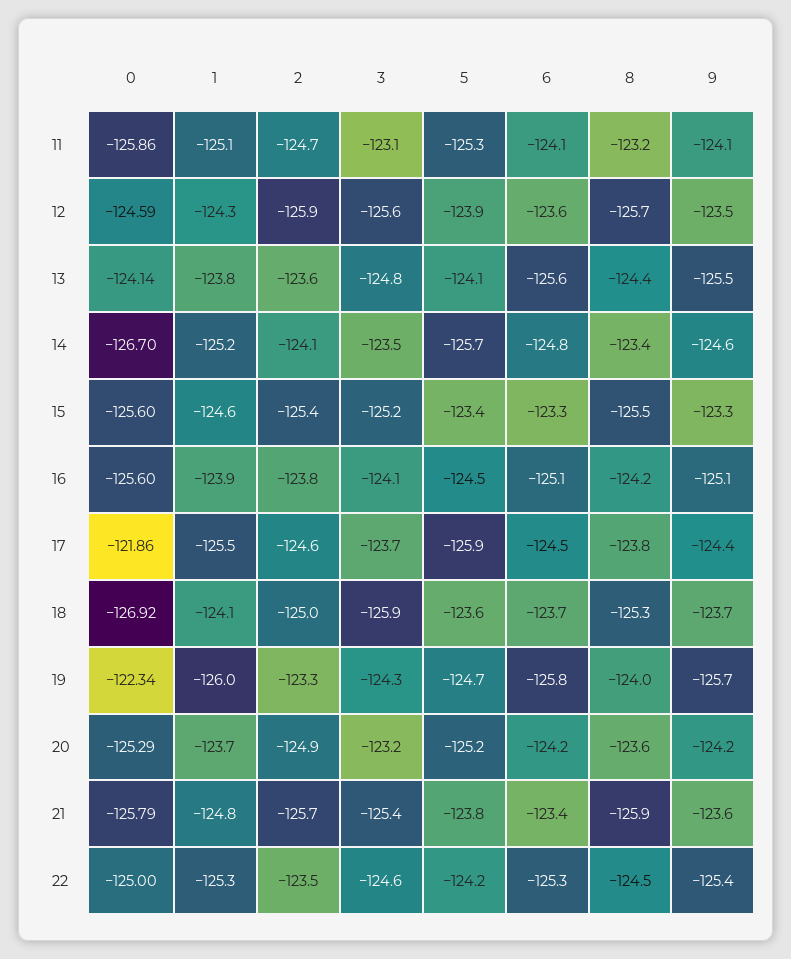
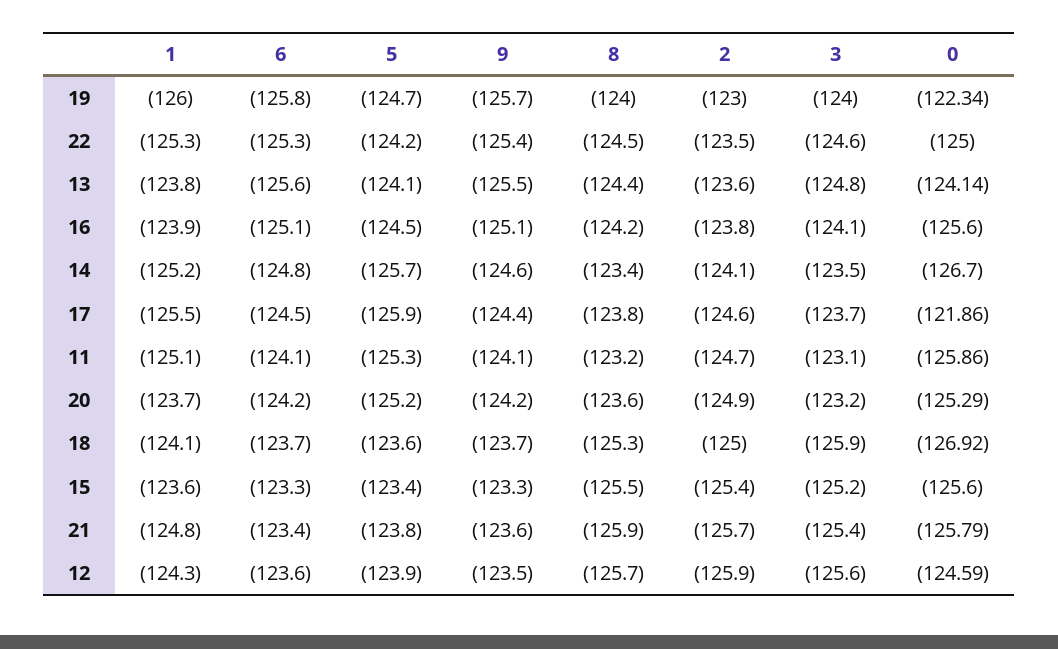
  {
    "0": {
      "11": -125.86,
      "12": -124.59,
      "13": -124.14,
      "14": -126.7,
      "15": -125.6,
      "16": -125.6,
      "17": -121.86,
      "18": -126.92,
      "19": -122.34,
      "20": -125.29,
      "21": -125.79,
      "22": -125
    },
    "1": {
      "11": -125.1,
      "12": -124.3,
      "13": -123.8,
      "14": -125.2,
-     "15": -124.6,
+     "15": -123.6,
      "16": -123.9,
      "17": -125.5,
      "18": -124.1,
      "19": -126,
      "20": -123.7,
      "21": -124.8,
      "22": -125.3
    },
    "2": {
      "11": -124.7,
      "12": -125.9,
      "13": -123.6,
      "14": -124.1,
      "15": -125.4,
      "16": -123.8,
      "17": -124.6,
      "18": -125,
-     "19": -123.3,
+     "19": -123,
      "20": -124.9,
      "21": -125.7,
      "22": -123.5
    },
    "3": {
      "11": -123.1,
      "12": -125.6,
      "13": -124.8,
      "14": -123.5,
      "15": -125.2,
      "16": -124.1,
      "17": -123.7,
      "18": -125.9,
-     "19": -124.3,
+     "19": -124,
      "20": -123.2,
      "21": -125.4,
      "22": -124.6
    },
    "5": {
      "11": -125.3,
      "12": -123.9,
      "13": -124.1,
      "14": -125.7,
      "15": -123.4,
      "16": -124.5,
      "17": -125.9,
      "18": -123.6,
      "19": -124.7,
      "20": -125.2,
      "21": -123.8,
      "22": -124.2
    },
    "6": {
      "11": -124.1,
      "12": -123.6,
      "13": -125.6,
      "14": -124.8,
      "15": -123.3,
      "16": -125.1,
      "17": -124.5,
      "18": -123.7,
      "19": -125.8,
      "20": -124.2,
      "21": -123.4,
      "22": -125.3
    },
    "8": {
      "11": -123.2,
      "12": -125.7,
      "13": -124.4,
      "14": -123.4,
      "15": -125.5,
      "16": -124.2,
      "17": -123.8,
      "18": -125.3,
      "19": -124,
      "20": -123.6,
      "21": -125.9,
      "22": -124.5
    },
    "9": {
      "11": -124.1,
      "12": -123.5,
      "13": -125.5,
      "14": -124.6,
      "15": -123.3,
      "16": -125.1,
      "17": -124.4,
      "18": -123.7,
      "19": -125.7,
      "20": -124.2,
      "21": -123.6,
      "22": -125.4
    }
  }

